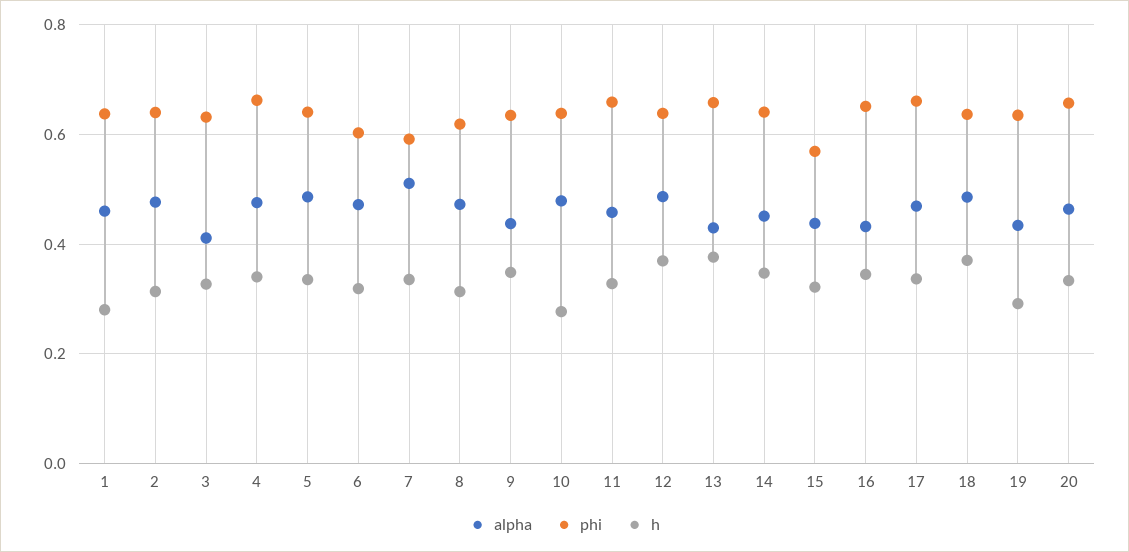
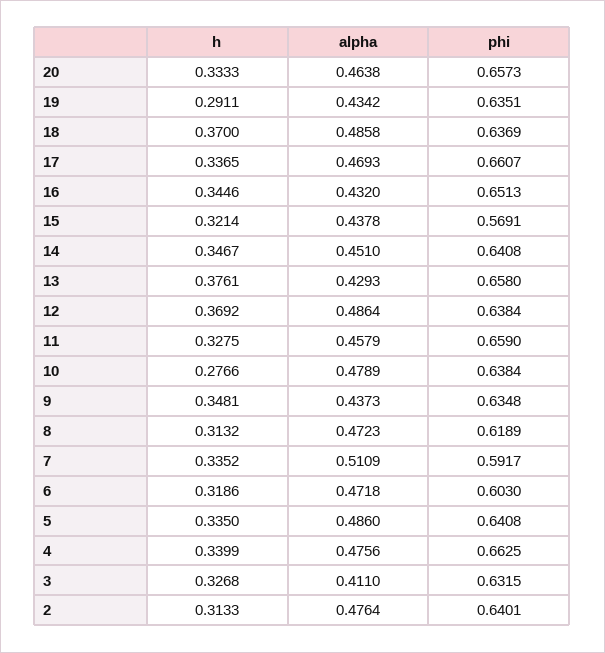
  {
    "alpha": {
-     "1": 0.46,
      "2": 0.4764,
      "3": 0.411,
      "4": 0.4756,
      "5": 0.486,
      "6": 0.4718,
      "7": 0.5109,
      "8": 0.4723,
      "9": 0.4373,
      "10": 0.4789,
      "11": 0.4579,
      "12": 0.4864,
      "13": 0.4293,
      "14": 0.451,
      "15": 0.4378,
      "16": 0.432,
      "17": 0.4693,
      "18": 0.4858,
      "19": 0.4342,
      "20": 0.4638
    },
    "phi": {
-     "1": 0.64,
      "2": 0.6401,
      "3": 0.6315,
      "4": 0.6625,
      "5": 0.6408,
      "6": 0.603,
      "7": 0.5917,
      "8": 0.6189,
      "9": 0.6348,
      "10": 0.6384,
      "11": 0.659,
      "12": 0.6384,
      "13": 0.658,
      "14": 0.6408,
      "15": 0.5691,
      "16": 0.6513,
      "17": 0.6607,
      "18": 0.6369,
      "19": 0.6351,
      "20": 0.6573
    },
    "h": {
-     "1": 0.28,
      "2": 0.3133,
      "3": 0.3268,
      "4": 0.3399,
      "5": 0.335,
      "6": 0.3186,
      "7": 0.3352,
      "8": 0.3132,
      "9": 0.3481,
      "10": 0.2766,
      "11": 0.3275,
      "12": 0.3692,
      "13": 0.3761,
      "14": 0.3467,
      "15": 0.3214,
      "16": 0.3446,
      "17": 0.3365,
      "18": 0.37,
      "19": 0.2911,
      "20": 0.3333
    }
  }

